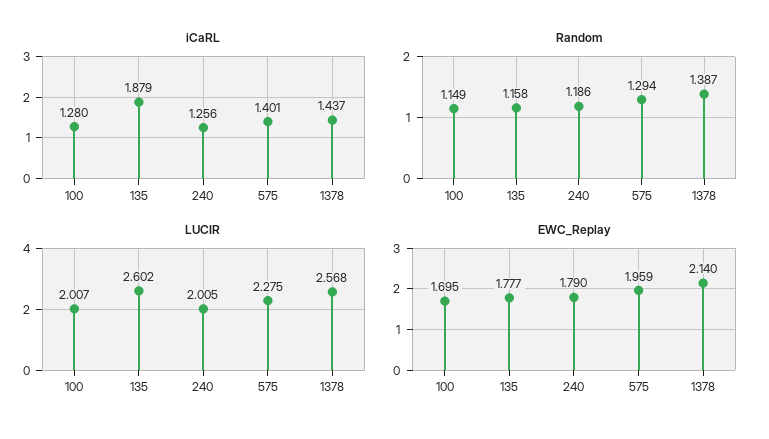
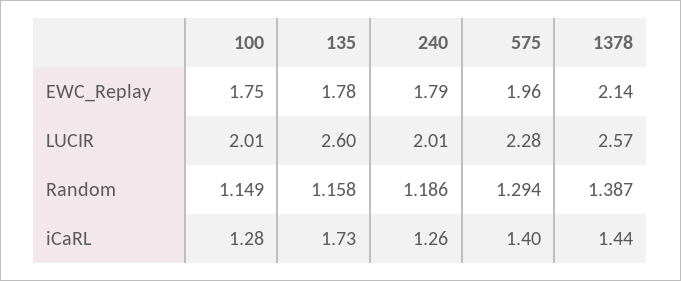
  {
    "iCaRL": {
      "100": 1.28,
-     "135": 1.879,
+     "135": 1.73,
      "240": 1.256,
      "575": 1.401,
      "1378": 1.437
    },
    "Random": {
      "100": 1.149,
      "135": 1.158,
      "240": 1.186,
      "575": 1.294,
      "1378": 1.387
    },
    "LUCIR": {
      "100": 2.007,
      "135": 2.602,
      "240": 2.005,
      "575": 2.275,
      "1378": 2.568
    },
    "EWC_Replay": {
-     "100": 1.695,
+     "100": 1.75,
      "135": 1.777,
      "240": 1.79,
      "575": 1.959,
      "1378": 2.14
    }
  }

